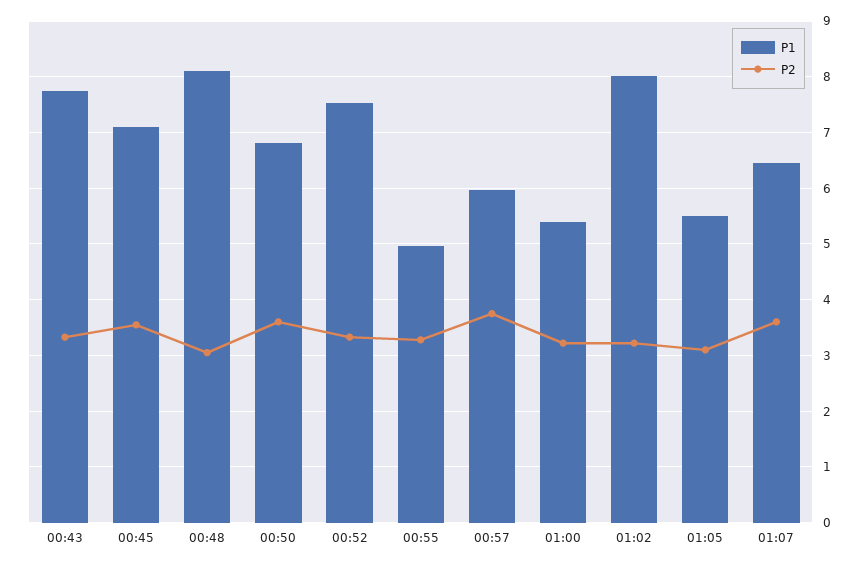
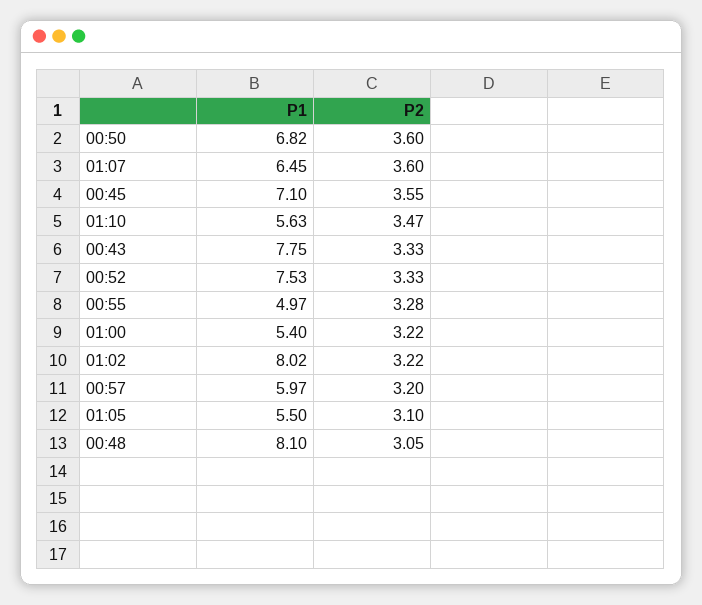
  {
    "P1": {
      "00:43": 7.75,
      "00:45": 7.1,
      "00:48": 8.1,
      "00:50": 6.82,
      "00:52": 7.53,
      "00:55": 4.97,
      "00:57": 5.97,
      "01:00": 5.4,
      "01:02": 8.02,
      "01:05": 5.5,
-     "01:07": 6.45
+     "01:07": 6.45,
+     "01:10": 5.63
    },
    "P2": {
      "00:43": 3.33,
      "00:45": 3.55,
      "00:48": 3.05,
      "00:50": 3.6,
      "00:52": 3.33,
      "00:55": 3.28,
-     "00:57": 3.8,
+     "00:57": 3.2,
      "01:00": 3.22,
      "01:02": 3.22,
      "01:05": 3.1,
-     "01:07": 3.6
+     "01:07": 3.6,
+     "01:10": 3.47
    }
  }

